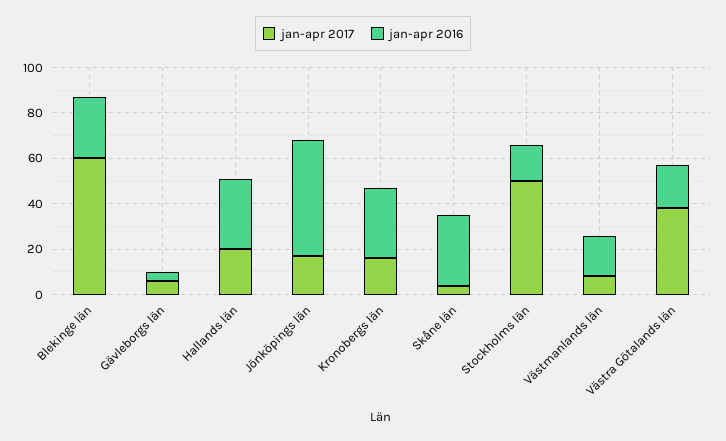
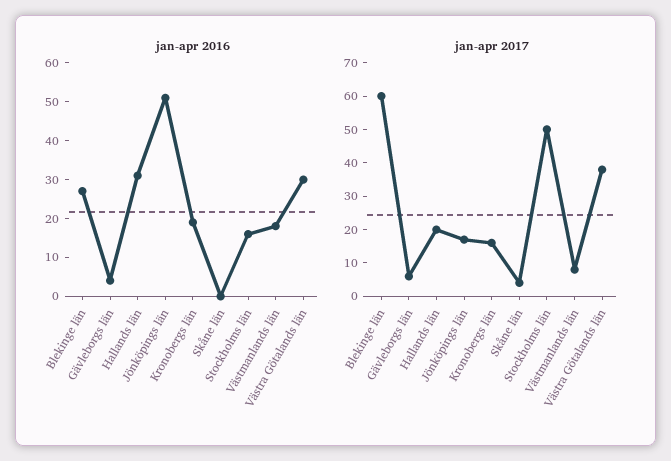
  {
    "jan-apr 2017": {
      "Blekinge län": 60,
      "Gävleborgs län": 5,
      "Hallands län": 20,
      "Jönköpings län": 15,
      "Kronobergs län": 15,
      "Skåne län": 5,
      "Stockholms län": 50,
      "Västmanlands län": 10,
      "Västra Götalands län": 40
    },
    "jan-apr 2016": {
      "Blekinge län": 25,
      "Gävleborgs län": 5,
      "Hallands län": 30,
      "Jönköpings län": 50,
-     "Kronobergs län": 30,
+     "Kronobergs län": 20,
-     "Skåne län": 30,
+     "Skåne län": 0,
      "Stockholms län": 15,
      "Västmanlands län": 20,
-     "Västra Götalands län": 20
+     "Västra Götalands län": 30
    }
  }

